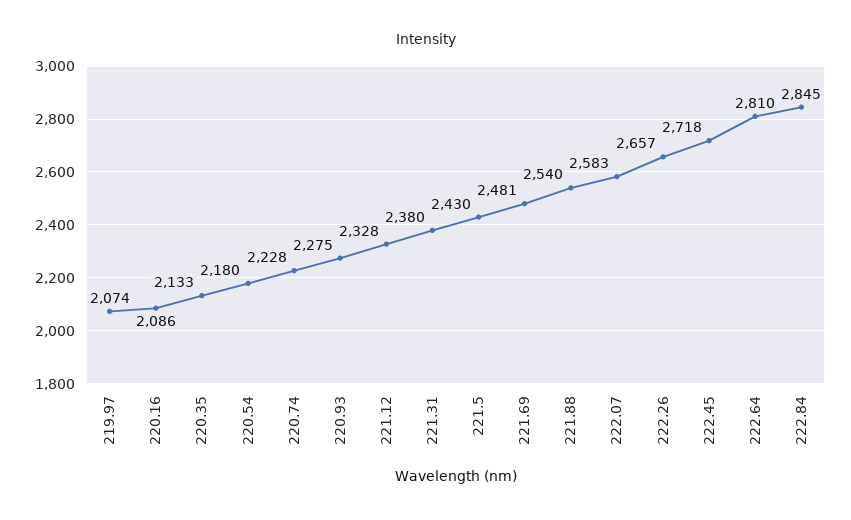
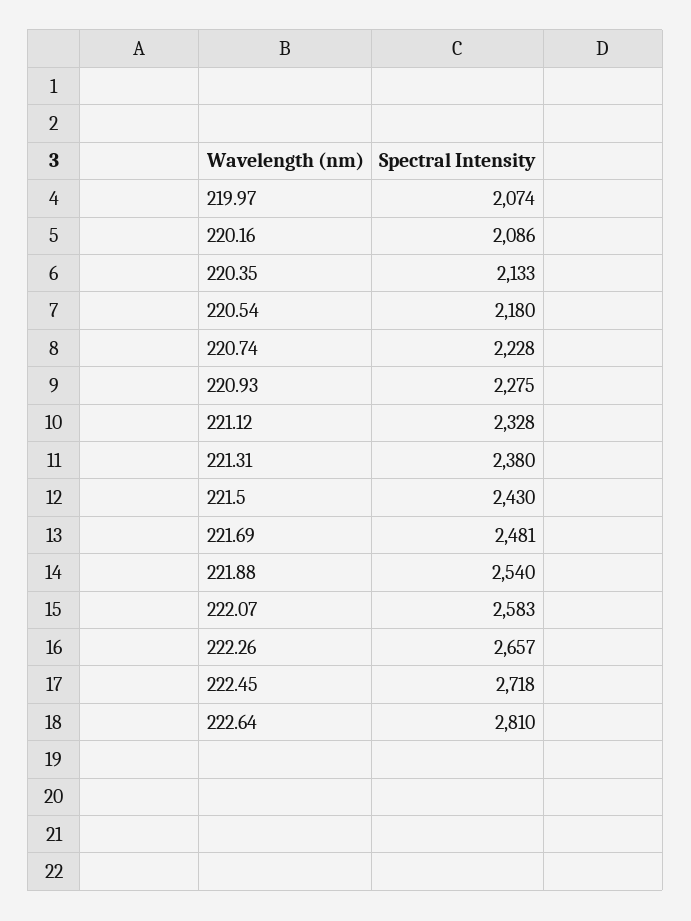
  {
    "219.97": 2074,
    "220.16": 2086,
    "220.35": 2133,
    "220.54": 2180,
    "220.74": 2228,
    "220.93": 2275,
    "221.12": 2328,
    "221.31": 2380,
    "221.5": 2430,
    "221.69": 2481,
    "221.88": 2540,
    "222.07": 2583,
    "222.26": 2657,
    "222.45": 2718,
-   "222.64": 2810,
+   "222.64": 2810
-   "222.84": 2845
  }

